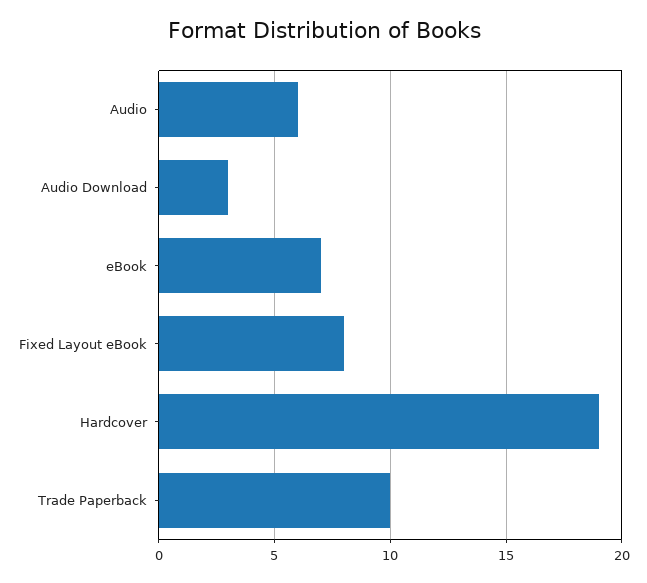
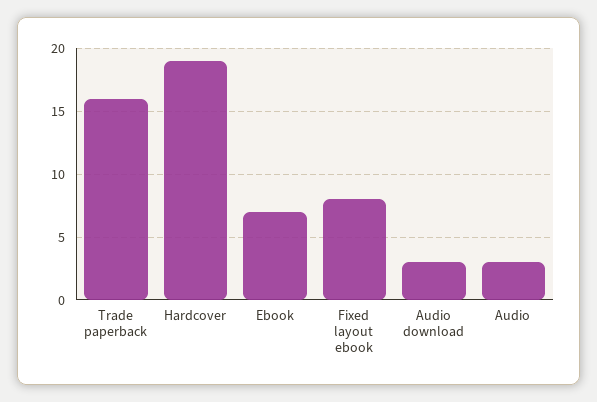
  {
-   "Audio": 6,
+   "Audio": 3,
    "Audio Download": 3,
    "eBook": 7,
    "Fixed Layout eBook": 8,
    "Hardcover": 19,
-   "Trade Paperback": 10
+   "Trade Paperback": 16
  }

